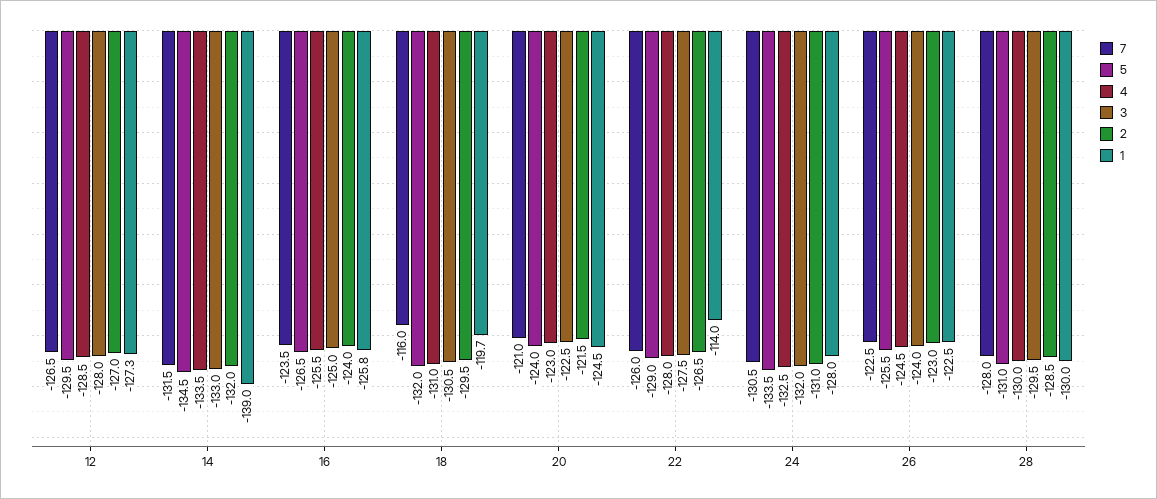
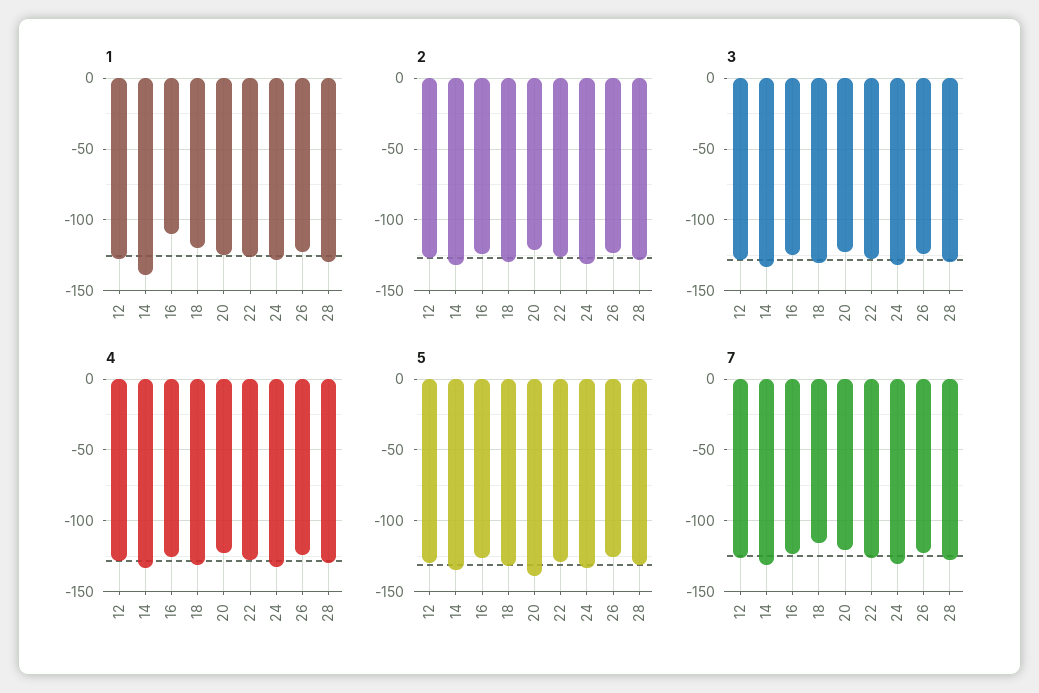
  {
    "7": {
      "12": -126.5,
      "14": -131.5,
      "16": -123.5,
      "18": -116,
      "20": -121,
      "22": -126,
      "24": -130.5,
      "26": -122.5,
      "28": -128
    },
    "5": {
      "12": -129.5,
      "14": -134.5,
      "16": -126.5,
      "18": -132,
-     "20": -124,
+     "20": -140,
      "22": -129,
      "24": -133.5,
      "26": -125.5,
      "28": -131
    },
    "4": {
      "12": -128.5,
      "14": -133.5,
      "16": -125.5,
      "18": -131,
      "20": -123,
      "22": -128,
      "24": -132.5,
      "26": -124.5,
      "28": -130
    },
    "3": {
      "12": -128,
      "14": -133,
      "16": -125,
      "18": -130.5,
      "20": -122.5,
      "22": -127.5,
      "24": -132,
      "26": -124,
      "28": -129.5
    },
    "2": {
      "12": -127,
      "14": -132,
      "16": -124,
      "18": -129.5,
      "20": -121.5,
      "22": -126.5,
      "24": -131,
      "26": -123,
      "28": -128.5
    },
    "1": {
      "12": -127.3,
      "14": -139,
-     "16": -125.8,
+     "16": -110,
      "18": -119.7,
      "20": -124.5,
-     "22": -114,
+     "22": -125,
      "24": -128,
      "26": -122.5,
      "28": -130
    }
  }

